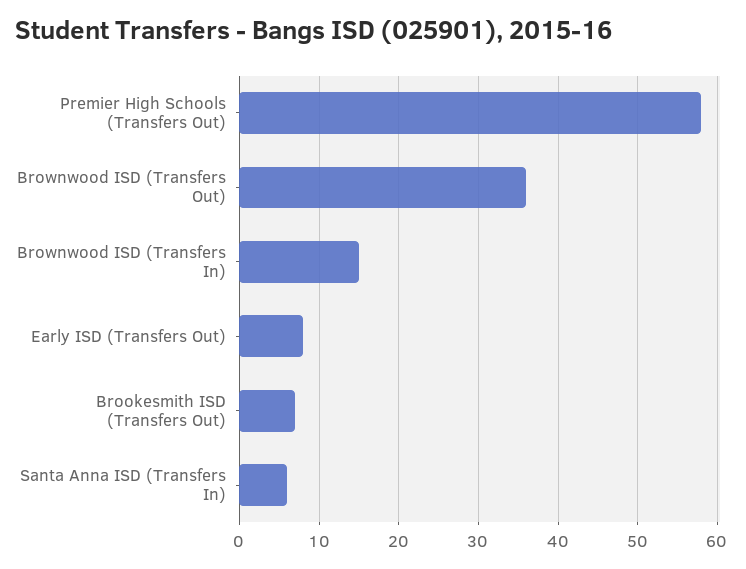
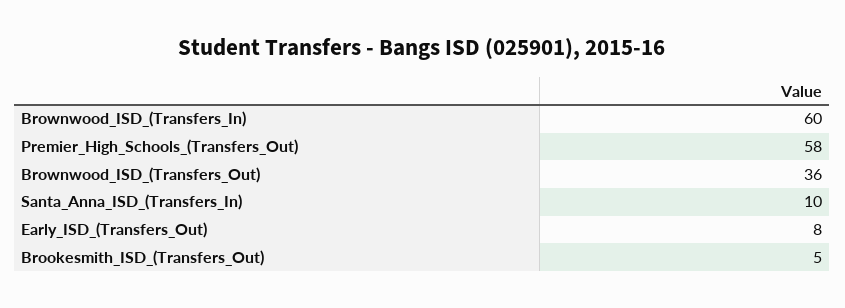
  {
    "Premier High Schools (Transfers Out)": 58,
    "Brownwood ISD (Transfers Out)": 36,
-   "Brownwood ISD (Transfers In)": 15,
+   "Brownwood ISD (Transfers In)": 60,
    "Early ISD (Transfers Out)": 8,
-   "Brookesmith ISD (Transfers Out)": 7,
+   "Brookesmith ISD (Transfers Out)": 5,
-   "Santa Anna ISD (Transfers In)": 6
+   "Santa Anna ISD (Transfers In)": 10
  }

